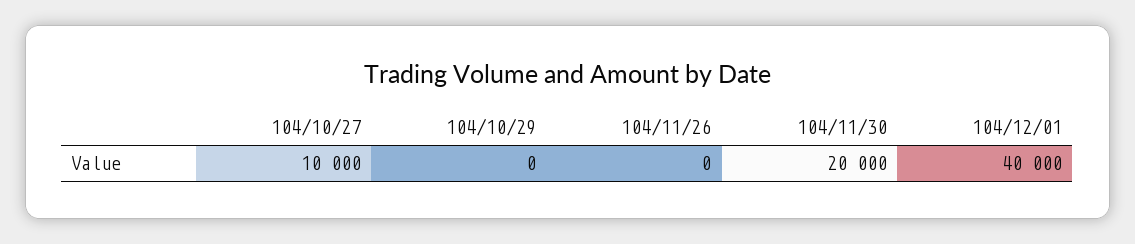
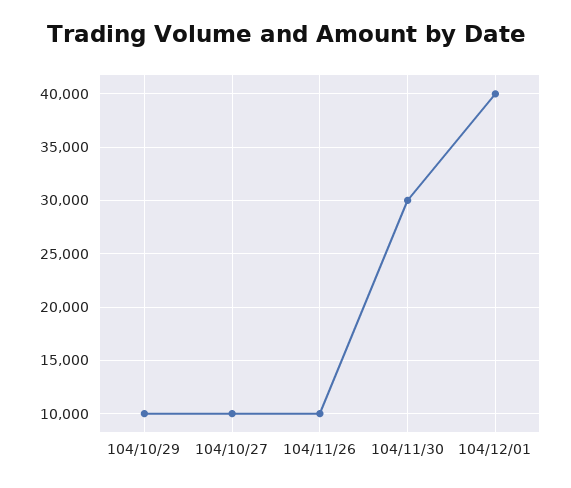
  {
    "104/10/27": 10000,
-   "104/10/29": 0,
+   "104/10/29": 10000,
-   "104/11/26": 0,
+   "104/11/26": 10000,
-   "104/11/30": 20000,
+   "104/11/30": 30000,
    "104/12/01": 40000
  }

